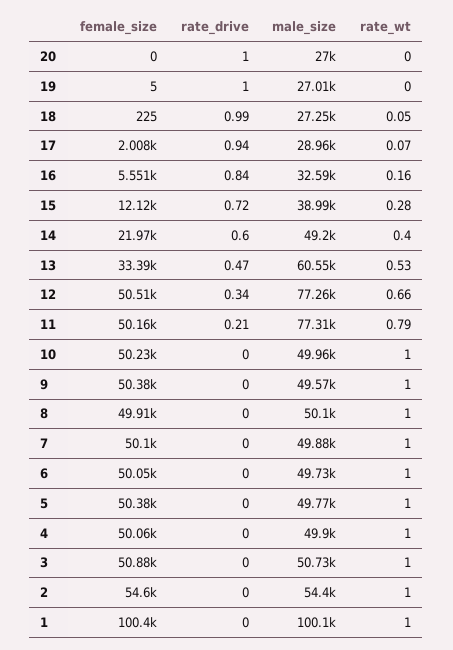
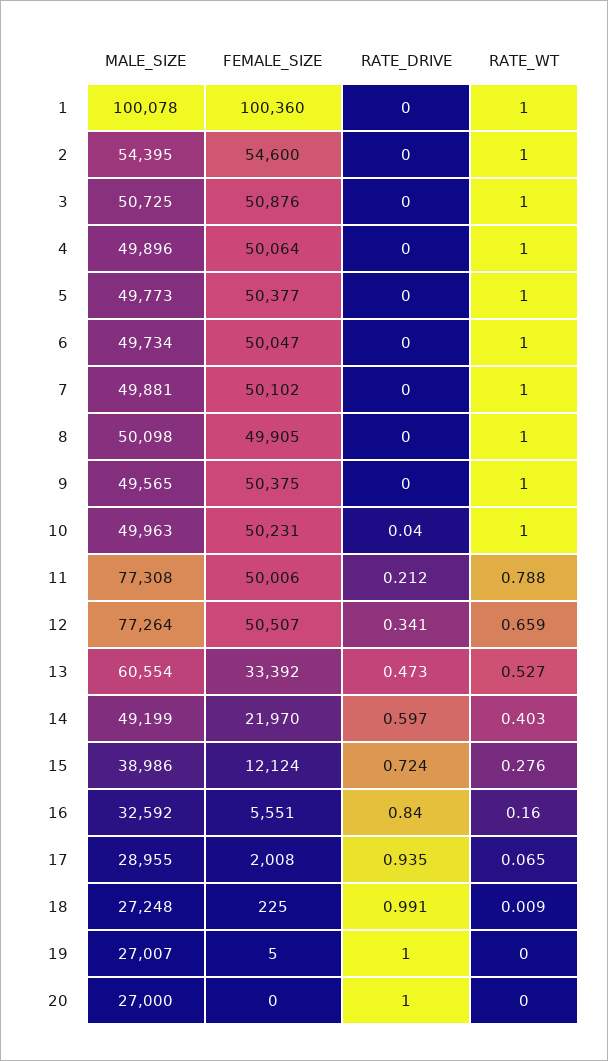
  {
    "female_size": {
      "20": 0,
      "19": 5,
      "18": 225,
      "17": 2008,
      "16": 5551,
      "15": 12124,
      "14": 21970,
      "13": 33392,
      "12": 50507,
-     "11": 50160,
+     "11": 50006,
      "10": 50231,
      "9": 50375,
      "8": 49905,
      "7": 50102,
      "6": 50047,
      "5": 50377,
      "4": 50064,
      "3": 50876,
      "2": 54600,
      "1": 100360
    },
    "rate_drive": {
      "20": 1,
      "19": 1,
      "18": 0.991,
      "17": 0.935,
      "16": 0.84,
      "15": 0.724,
      "14": 0.597,
      "13": 0.473,
      "12": 0.341,
      "11": 0.212,
-     "10": 0,
+     "10": 0.04,
      "9": 0,
      "8": 0,
      "7": 0,
      "6": 0,
      "5": 0,
      "4": 0,
      "3": 0,
      "2": 0,
      "1": 0
    },
    "male_size": {
      "20": 27000,
      "19": 27007,
      "18": 27248,
      "17": 28955,
      "16": 32592,
      "15": 38986,
      "14": 49199,
      "13": 60554,
      "12": 77264,
      "11": 77308,
      "10": 49963,
      "9": 49565,
      "8": 50098,
      "7": 49881,
      "6": 49734,
      "5": 49773,
      "4": 49896,
      "3": 50725,
      "2": 54395,
      "1": 100078
    },
    "rate_wt": {
      "20": 0,
      "19": 0,
-     "18": 0.05,
+     "18": 0.009,
      "17": 0.065,
      "16": 0.16,
      "15": 0.276,
      "14": 0.403,
      "13": 0.527,
      "12": 0.659,
      "11": 0.788,
      "10": 1,
      "9": 1,
      "8": 1,
      "7": 1,
      "6": 1,
      "5": 1,
      "4": 1,
      "3": 1,
      "2": 1,
      "1": 1
    }
  }

